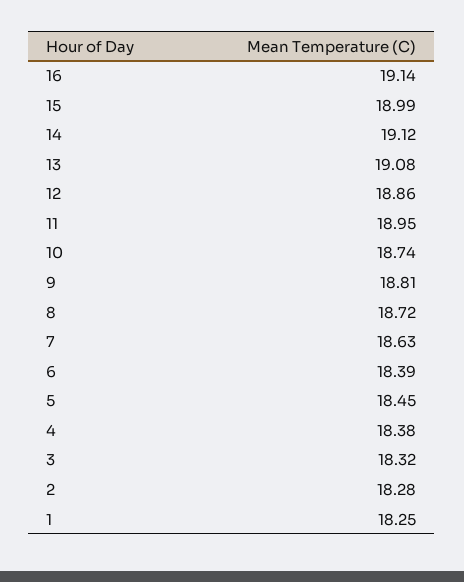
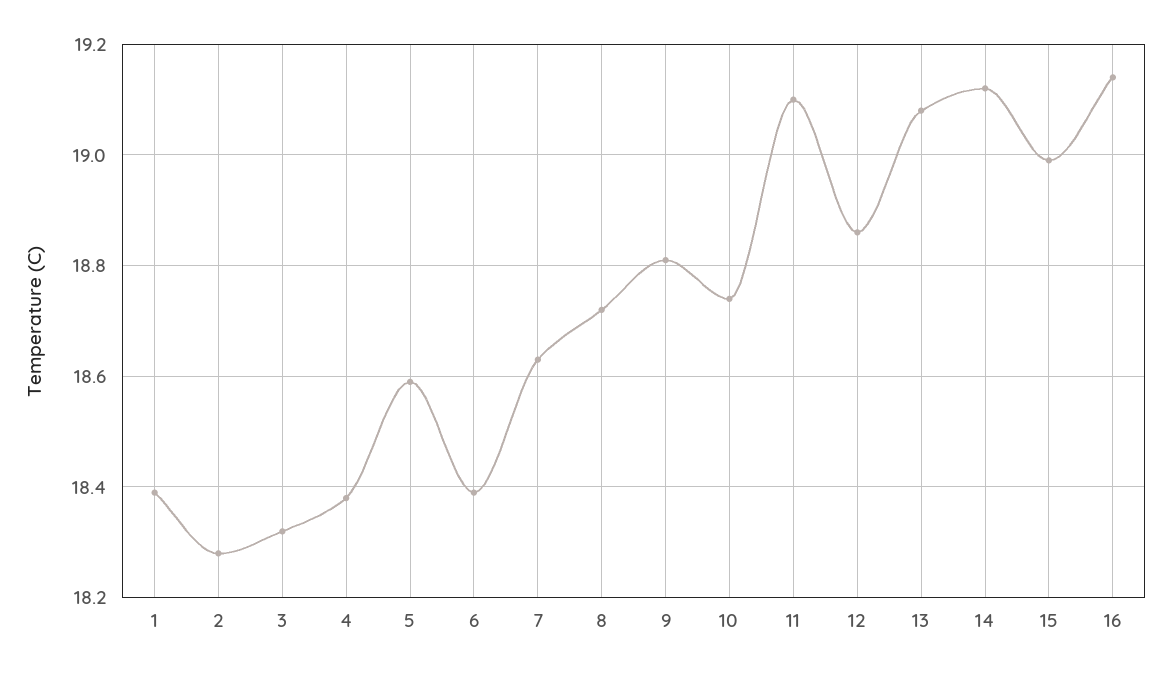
  {
    "16": 19.14,
    "15": 18.99,
    "14": 19.12,
    "13": 19.08,
    "12": 18.86,
-   "11": 18.95,
+   "11": 19.1,
    "10": 18.74,
    "9": 18.81,
    "8": 18.72,
    "7": 18.63,
    "6": 18.39,
-   "5": 18.45,
+   "5": 18.6,
    "4": 18.38,
    "3": 18.32,
    "2": 18.28,
-   "1": 18.25
+   "1": 18.4
  }

